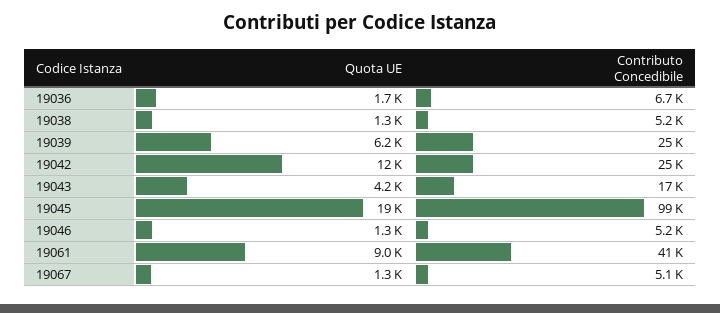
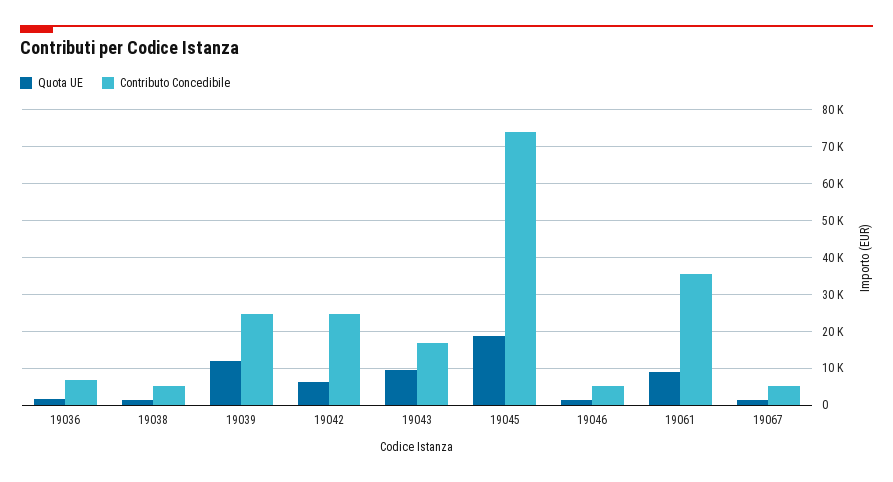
  {
    "Quota UE": {
      "19036": 1700,
      "19038": 1300,
-     "19039": 6200,
+     "19039": 12000,
-     "19042": 12000,
+     "19042": 6000,
-     "19043": 4200,
+     "19043": 10000,
      "19045": 19000,
      "19046": 1300,
      "19061": 9000,
      "19067": 1300
    },
    "Contributo Concedibile": {
      "19036": 6700,
      "19038": 5200,
      "19039": 25000,
      "19042": 25000,
      "19043": 17000,
-     "19045": 99000,
+     "19045": 74000,
      "19046": 5200,
-     "19061": 41000,
+     "19061": 36000,
      "19067": 5100
    }
  }

